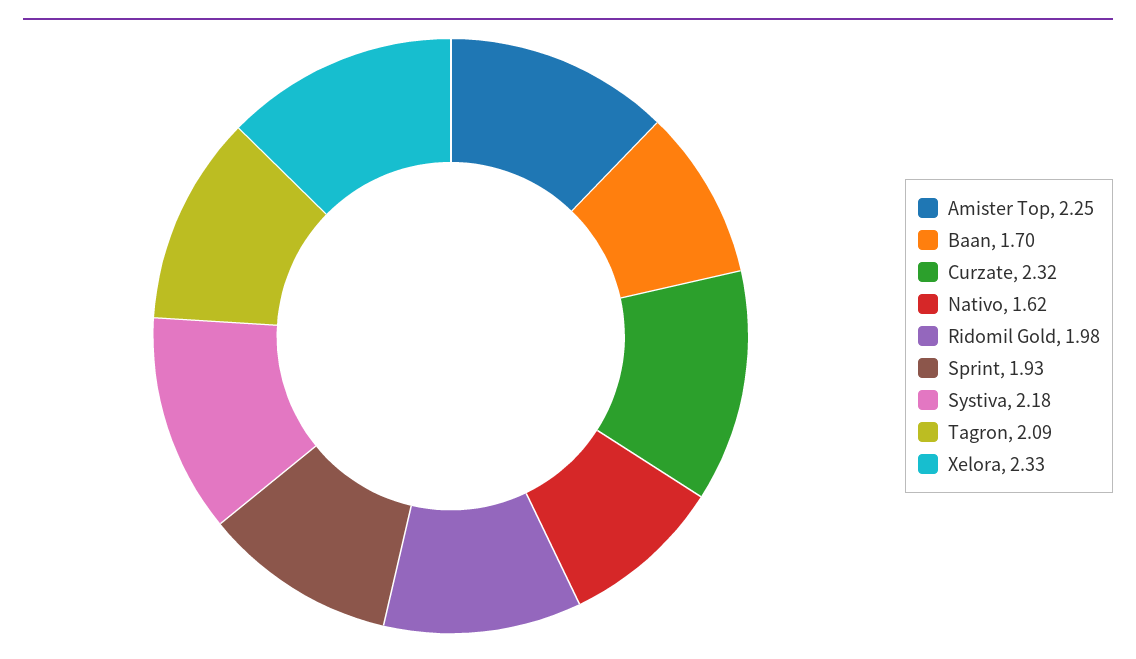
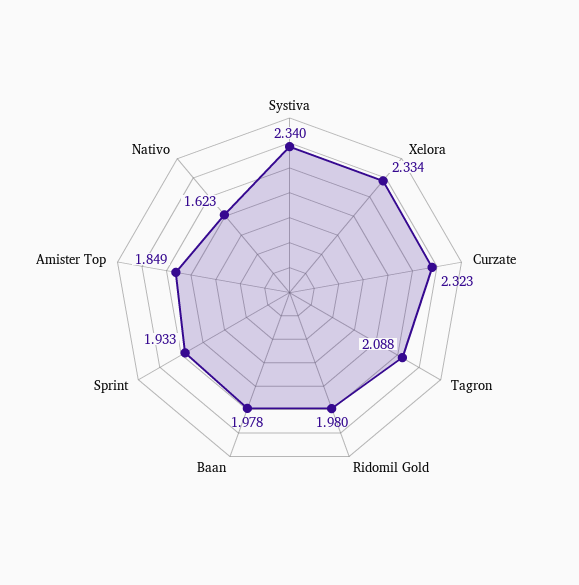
  {
-   "Amister Top": 2.25,
+   "Amister Top": 1.849,
-   "Baan": 1.7,
+   "Baan": 1.978,
    "Curzate": 2.323,
    "Nativo": 1.623,
    "Ridomil Gold": 1.98,
    "Sprint": 1.933,
-   "Systiva": 2.18,
+   "Systiva": 2.34,
    "Tagron": 2.088,
    "Xelora": 2.334
  }

